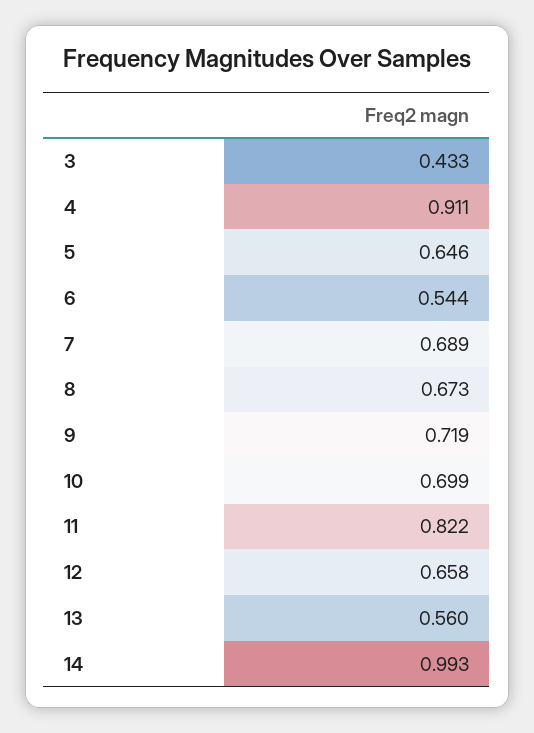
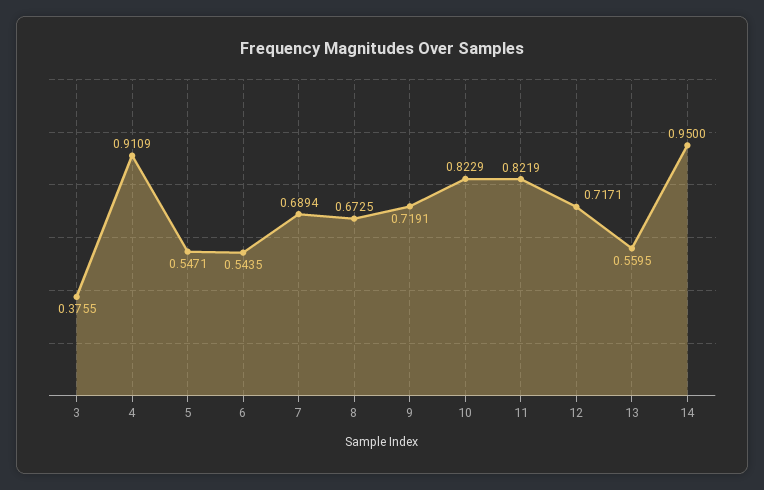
  {
-   "3": 0.433,
+   "3": 0.3755,
    "4": 0.9109,
-   "5": 0.646,
+   "5": 0.5471,
    "6": 0.5435,
    "7": 0.6894,
    "8": 0.6725,
    "9": 0.7191,
-   "10": 0.699,
+   "10": 0.8229,
    "11": 0.8219,
-   "12": 0.658,
+   "12": 0.7171,
    "13": 0.5595,
-   "14": 0.993
+   "14": 0.95
  }

